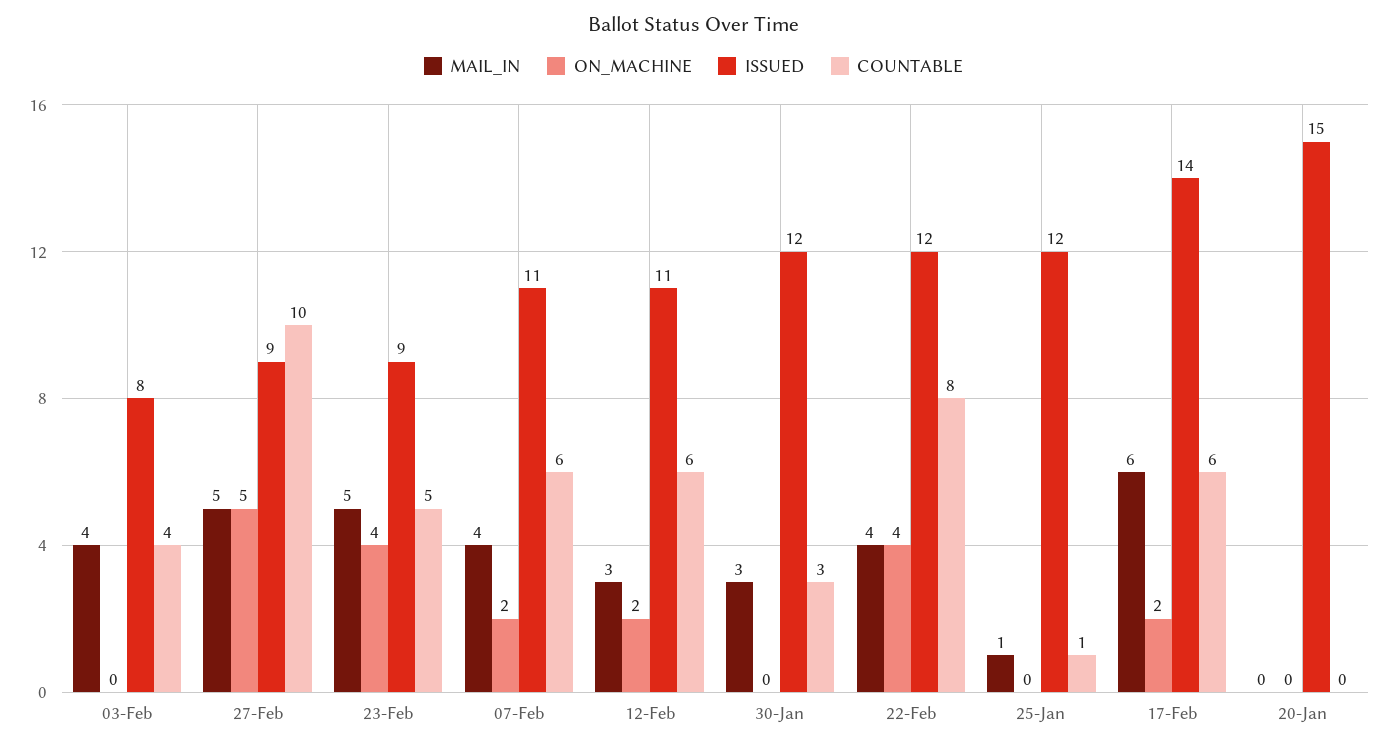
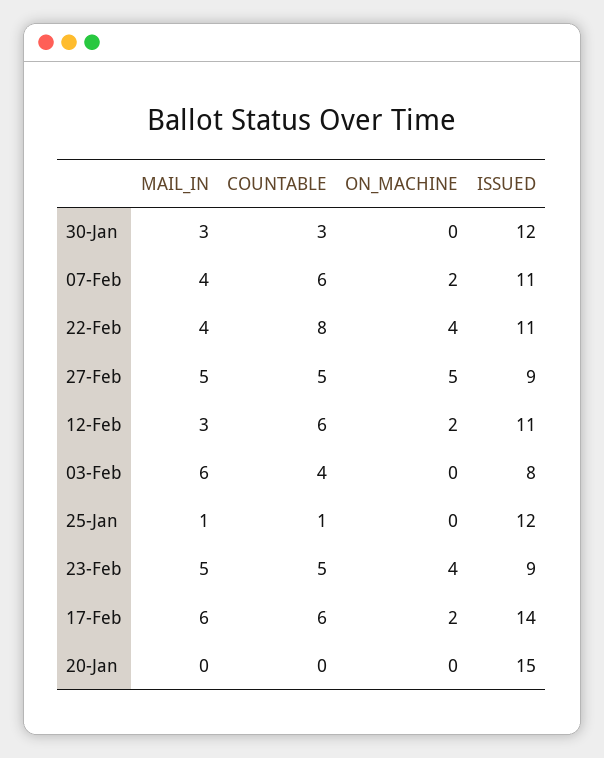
  {
    "MAIL_IN": {
-     "03-Feb": 4,
+     "03-Feb": 6,
      "27-Feb": 5,
      "23-Feb": 5,
      "07-Feb": 4,
      "12-Feb": 3,
      "30-Jan": 3,
      "22-Feb": 4,
      "25-Jan": 1,
      "17-Feb": 6,
      "20-Jan": 0
    },
    "ON_MACHINE": {
      "03-Feb": 0,
      "27-Feb": 5,
      "23-Feb": 4,
      "07-Feb": 2,
      "12-Feb": 2,
      "30-Jan": 0,
      "22-Feb": 4,
      "25-Jan": 0,
      "17-Feb": 2,
      "20-Jan": 0
    },
    "ISSUED": {
      "03-Feb": 8,
      "27-Feb": 9,
      "23-Feb": 9,
      "07-Feb": 11,
      "12-Feb": 11,
      "30-Jan": 12,
-     "22-Feb": 12,
+     "22-Feb": 11,
      "25-Jan": 12,
      "17-Feb": 14,
      "20-Jan": 15
    },
    "COUNTABLE": {
      "03-Feb": 4,
-     "27-Feb": 10,
+     "27-Feb": 5,
      "23-Feb": 5,
      "07-Feb": 6,
      "12-Feb": 6,
      "30-Jan": 3,
      "22-Feb": 8,
      "25-Jan": 1,
      "17-Feb": 6,
      "20-Jan": 0
    }
  }

